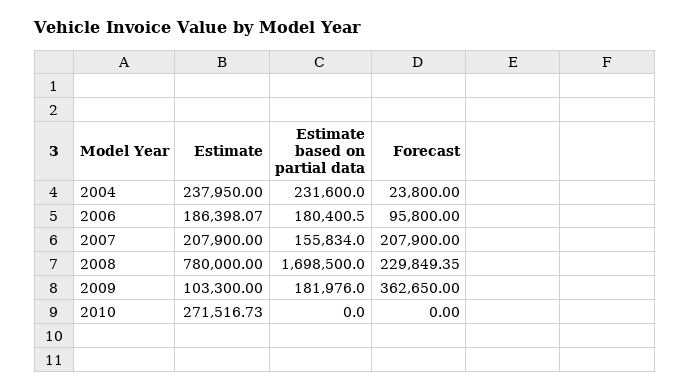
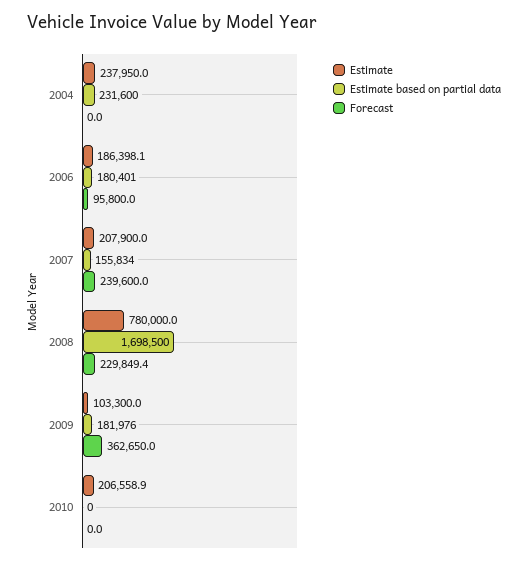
  {
    "Estimate": {
      "2004": 237950,
      "2006": 186398.07,
      "2007": 207900,
      "2008": 780000,
      "2009": 103300,
-     "2010": 271516.73
+     "2010": 206558.9
    },
    "Estimate based on partial data": {
      "2004": 231600,
      "2006": 180400.5,
      "2007": 155834,
      "2008": 1698500,
      "2009": 181976,
      "2010": 0
    },
    "Forecast": {
-     "2004": 23800,
+     "2004": 0,
      "2006": 95800,
-     "2007": 207900,
+     "2007": 239600,
      "2008": 229849.35,
      "2009": 362650,
      "2010": 0
    }
  }

